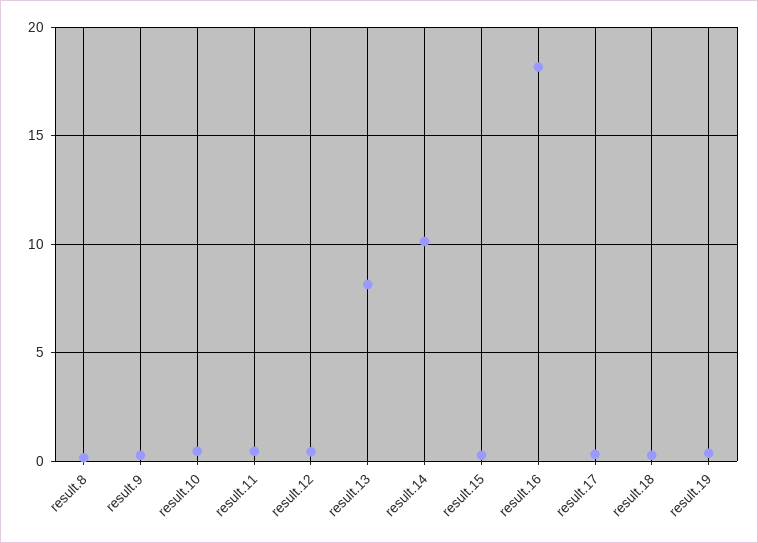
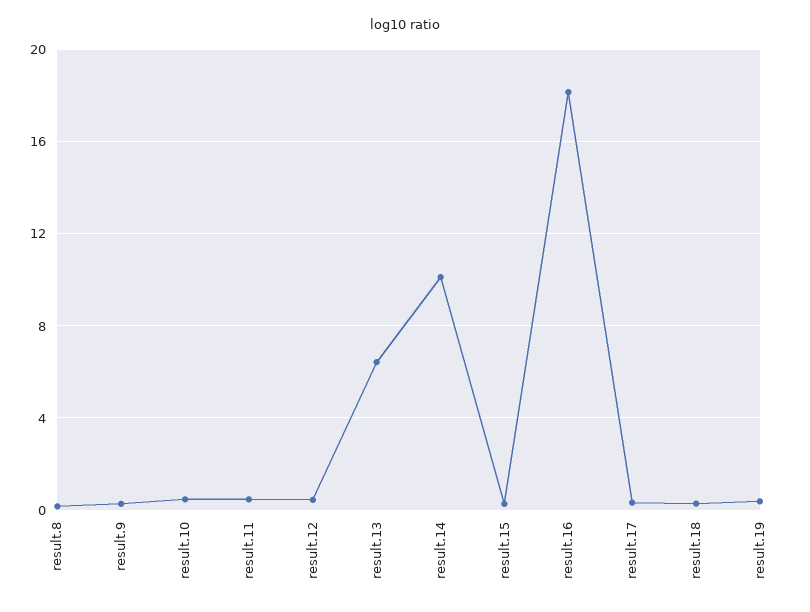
  {
    "result.8": 0,
    "result.9": 0.5,
    "result.10": 0.5,
    "result.11": 0.5,
    "result.12": 0.5,
-   "result.13": 8,
+   "result.13": 6.5,
    "result.14": 10,
    "result.15": 0.5,
    "result.16": 18,
    "result.17": 0.5,
    "result.18": 0.5,
    "result.19": 0.5
  }

